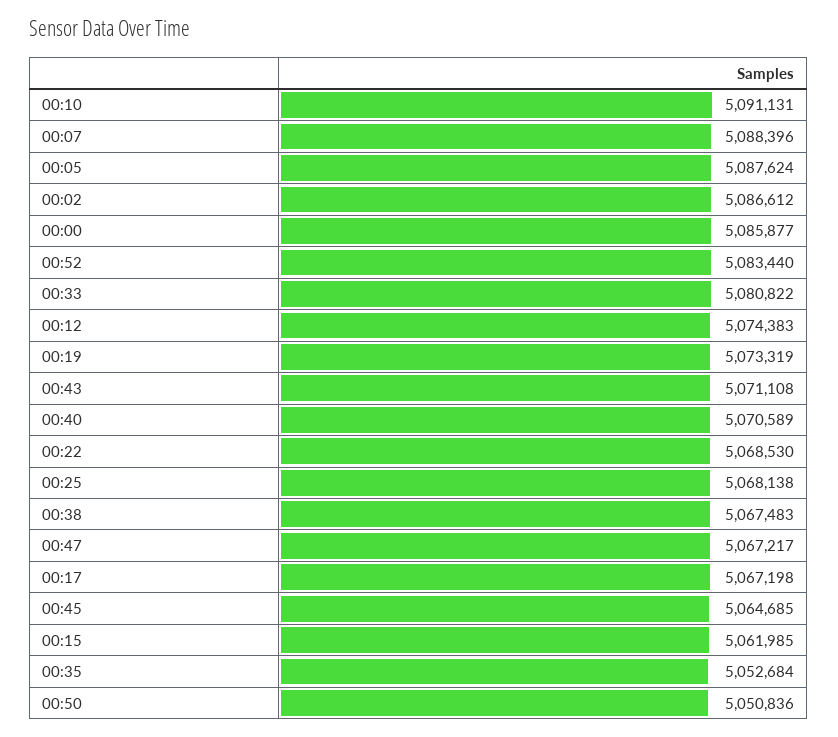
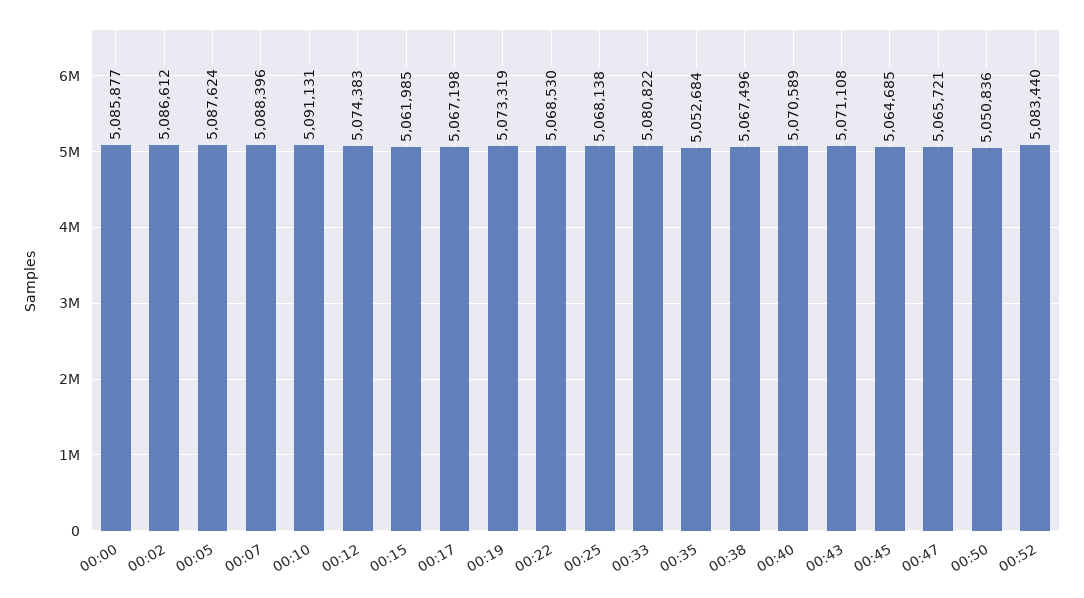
  {
    "00:10": 5091131,
    "00:07": 5088396,
    "00:05": 5087624,
    "00:02": 5086612,
    "00:00": 5085877,
    "00:52": 5083440,
    "00:33": 5080822,
    "00:12": 5074383,
    "00:19": 5073319,
    "00:43": 5071108,
    "00:40": 5070589,
    "00:22": 5068530,
    "00:25": 5068138,
-   "00:38": 5067483,
+   "00:38": 5067496,
-   "00:47": 5067217,
+   "00:47": 5065721,
    "00:17": 5067198,
    "00:45": 5064685,
    "00:15": 5061985,
    "00:35": 5052684,
    "00:50": 5050836
  }

